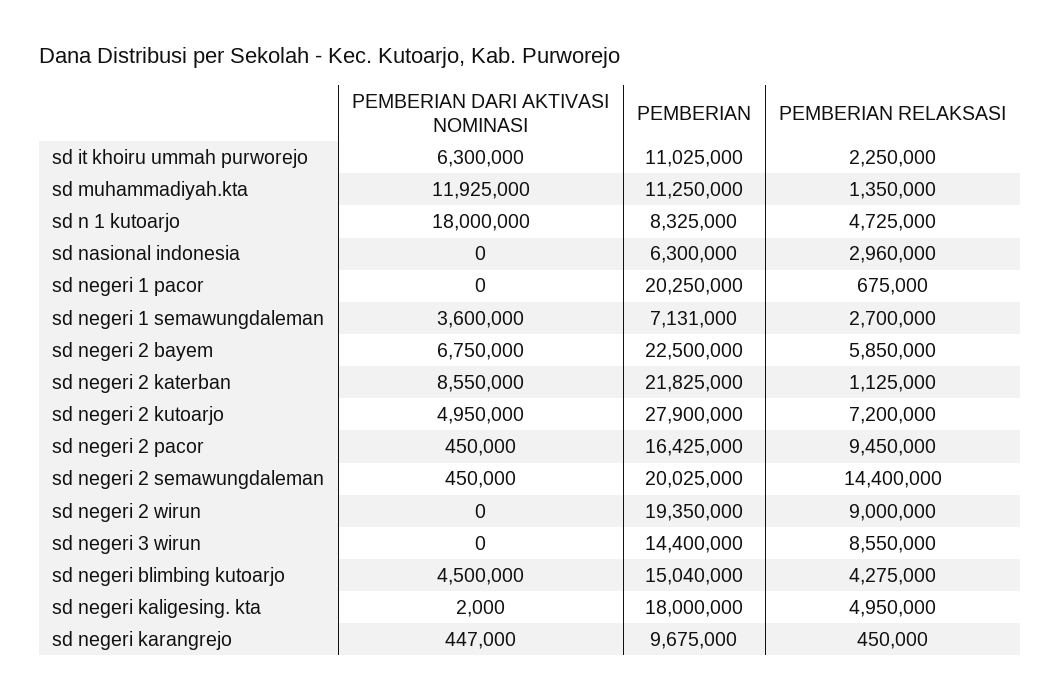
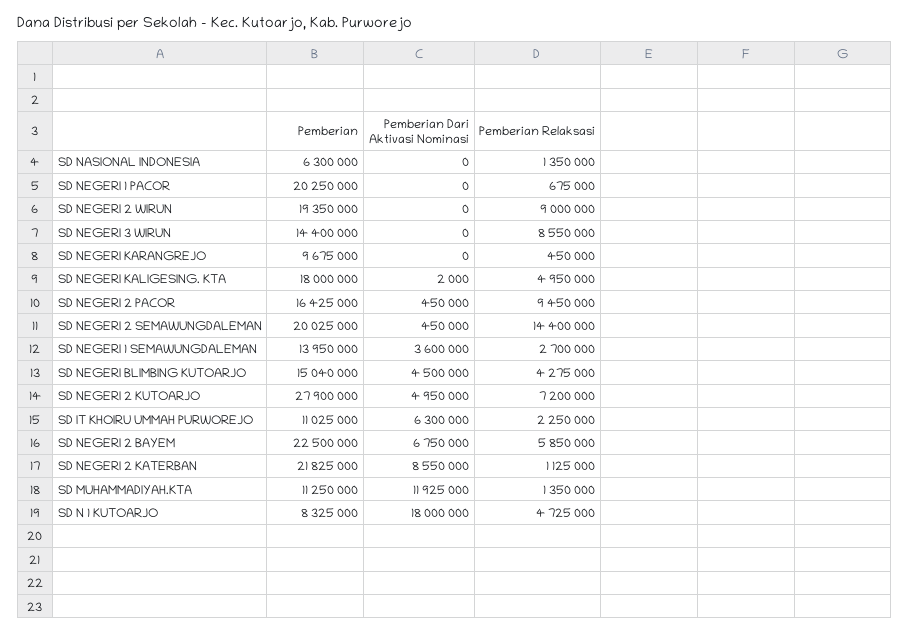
  {
    "PEMBERIAN DARI AKTIVASI NOMINASI": {
      "sd it khoiru ummah purworejo": 6300000,
      "sd muhammadiyah.kta": 11925000,
      "sd n 1 kutoarjo": 18000000,
      "sd nasional indonesia": 0,
      "sd negeri 1 pacor": 0,
      "sd negeri 1 semawungdaleman": 3600000,
      "sd negeri 2 bayem": 6750000,
      "sd negeri 2 katerban": 8550000,
      "sd negeri 2 kutoarjo": 4950000,
      "sd negeri 2 pacor": 450000,
      "sd negeri 2 semawungdaleman": 450000,
      "sd negeri 2 wirun": 0,
      "sd negeri 3 wirun": 0,
      "sd negeri blimbing kutoarjo": 4500000,
      "sd negeri kaligesing. kta": 2000,
-     "sd negeri karangrejo": 447000
+     "sd negeri karangrejo": 0
    },
    "PEMBERIAN": {
      "sd it khoiru ummah purworejo": 11025000,
      "sd muhammadiyah.kta": 11250000,
      "sd n 1 kutoarjo": 8325000,
      "sd nasional indonesia": 6300000,
      "sd negeri 1 pacor": 20250000,
-     "sd negeri 1 semawungdaleman": 7131000,
+     "sd negeri 1 semawungdaleman": 13950000,
      "sd negeri 2 bayem": 22500000,
      "sd negeri 2 katerban": 21825000,
      "sd negeri 2 kutoarjo": 27900000,
      "sd negeri 2 pacor": 16425000,
      "sd negeri 2 semawungdaleman": 20025000,
      "sd negeri 2 wirun": 19350000,
      "sd negeri 3 wirun": 14400000,
      "sd negeri blimbing kutoarjo": 15040000,
      "sd negeri kaligesing. kta": 18000000,
      "sd negeri karangrejo": 9675000
    },
    "PEMBERIAN RELAKSASI": {
      "sd it khoiru ummah purworejo": 2250000,
      "sd muhammadiyah.kta": 1350000,
      "sd n 1 kutoarjo": 4725000,
-     "sd nasional indonesia": 2960000,
+     "sd nasional indonesia": 1350000,
      "sd negeri 1 pacor": 675000,
      "sd negeri 1 semawungdaleman": 2700000,
      "sd negeri 2 bayem": 5850000,
      "sd negeri 2 katerban": 1125000,
      "sd negeri 2 kutoarjo": 7200000,
      "sd negeri 2 pacor": 9450000,
      "sd negeri 2 semawungdaleman": 14400000,
      "sd negeri 2 wirun": 9000000,
      "sd negeri 3 wirun": 8550000,
      "sd negeri blimbing kutoarjo": 4275000,
      "sd negeri kaligesing. kta": 4950000,
      "sd negeri karangrejo": 450000
    }
  }

